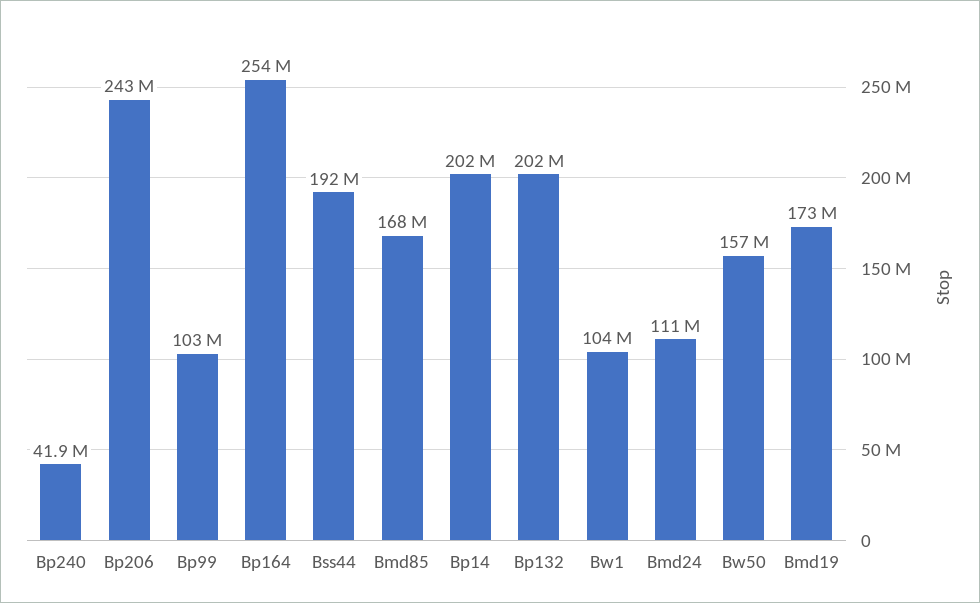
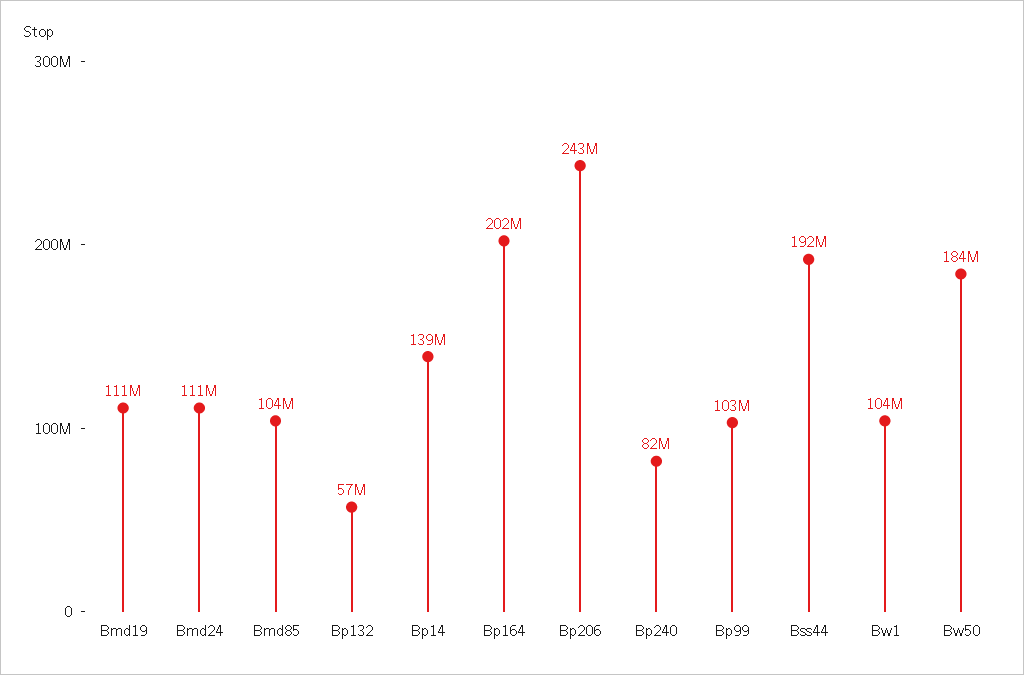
  {
-   "Bp240": 41900000,
+   "Bp240": 82000000,
    "Bp206": 243000000,
    "Bp99": 103000000,
-   "Bp164": 254000000,
+   "Bp164": 202000000,
    "Bss44": 192000000,
-   "Bmd85": 168000000,
+   "Bmd85": 104000000,
-   "Bp14": 202000000,
+   "Bp14": 139000000,
-   "Bp132": 202000000,
+   "Bp132": 57000000,
    "Bw1": 104000000,
    "Bmd24": 111000000,
-   "Bw50": 157000000,
+   "Bw50": 184000000,
-   "Bmd19": 173000000
+   "Bmd19": 111000000
  }

